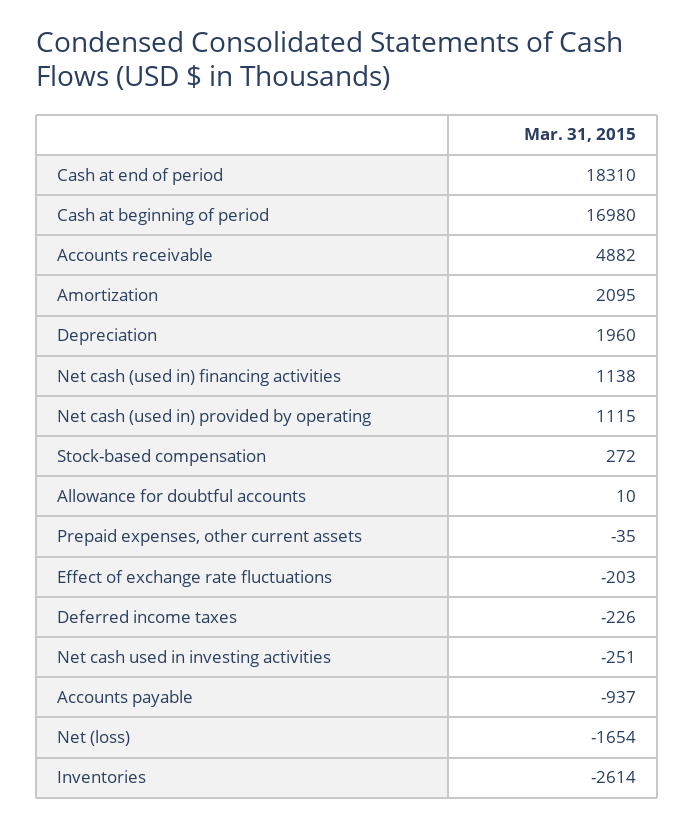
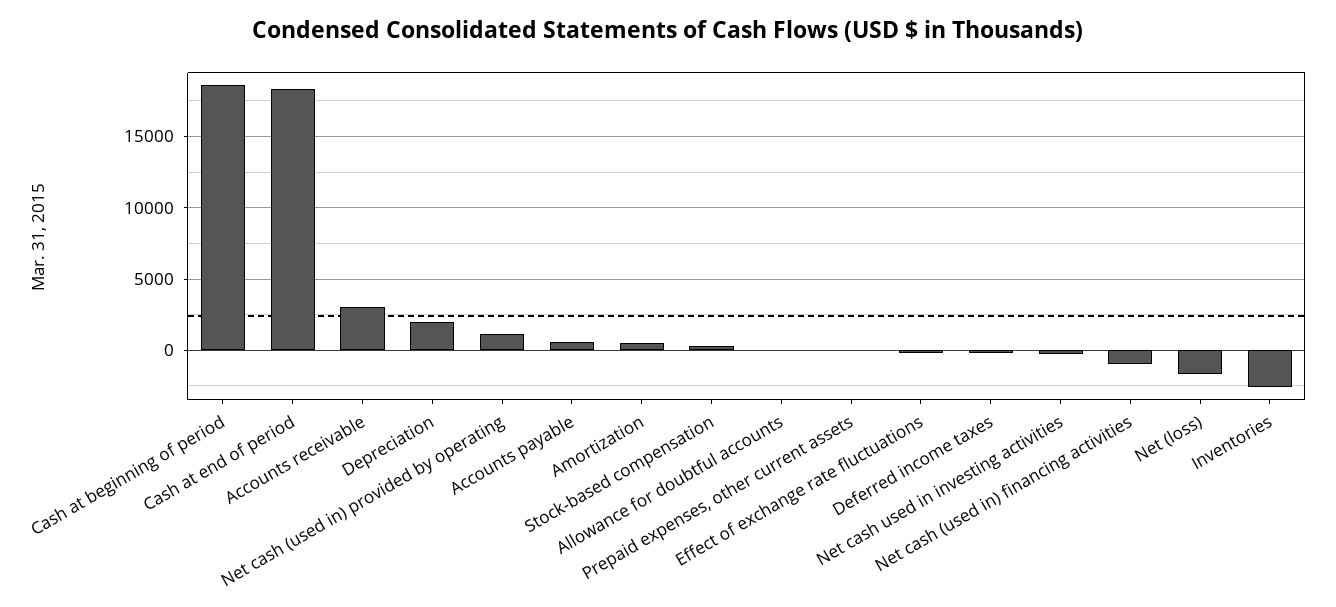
  {
    "Cash at end of period": 18310,
-   "Cash at beginning of period": 16980,
+   "Cash at beginning of period": 18500,
-   "Accounts receivable": 4882,
+   "Accounts receivable": 3000,
-   "Amortization": 2095,
+   "Amortization": 500,
    "Depreciation": 1960,
-   "Net cash (used in) financing activities": 1138,
+   "Net cash (used in) financing activities": -1000,
    "Net cash (used in) provided by operating": 1115,
    "Stock-based compensation": 272,
    "Allowance for doubtful accounts": 10,
    "Prepaid expenses, other current assets": -35,
    "Effect of exchange rate fluctuations": -203,
    "Deferred income taxes": -226,
    "Net cash used in investing activities": -251,
-   "Accounts payable": -937,
+   "Accounts payable": 500,
    "Net (loss)": -1654,
    "Inventories": -2614
  }

